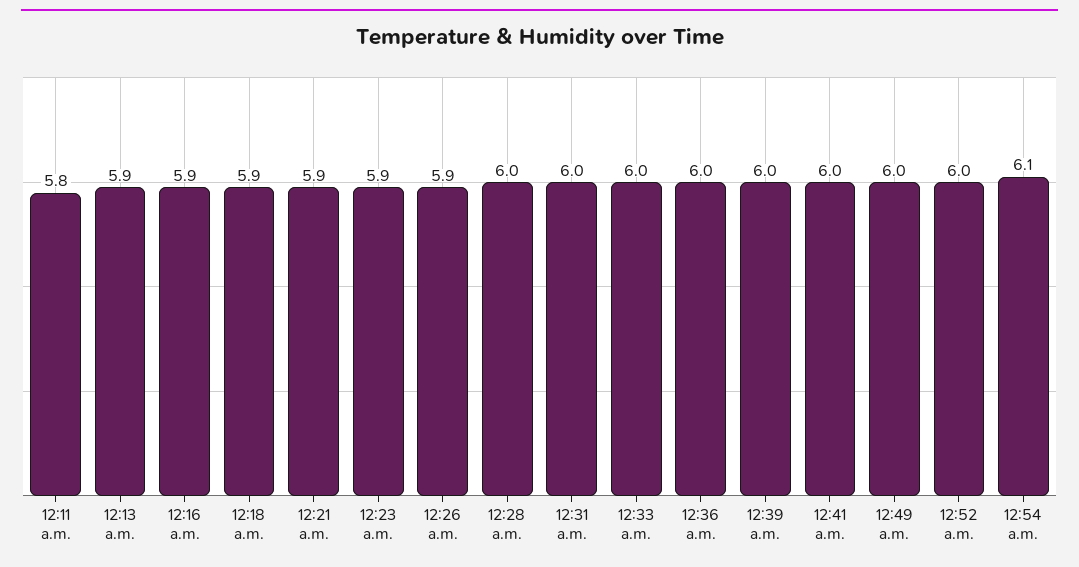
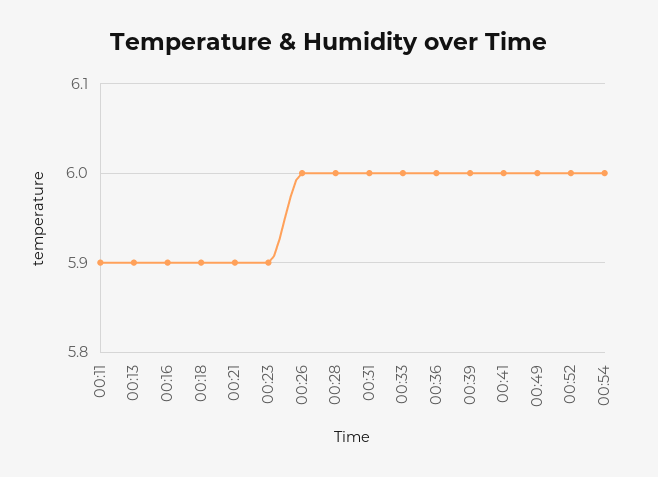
  {
-   "12:11 a.m.": 5.8,
+   "12:11 a.m.": 5.9,
    "12:13 a.m.": 5.9,
    "12:16 a.m.": 5.9,
    "12:18 a.m.": 5.9,
    "12:21 a.m.": 5.9,
    "12:23 a.m.": 5.9,
-   "12:26 a.m.": 5.9,
+   "12:26 a.m.": 6,
    "12:28 a.m.": 6,
    "12:31 a.m.": 6,
    "12:33 a.m.": 6,
    "12:36 a.m.": 6,
    "12:39 a.m.": 6,
    "12:41 a.m.": 6,
    "12:49 a.m.": 6,
    "12:52 a.m.": 6,
-   "12:54 a.m.": 6.1
+   "12:54 a.m.": 6
  }

